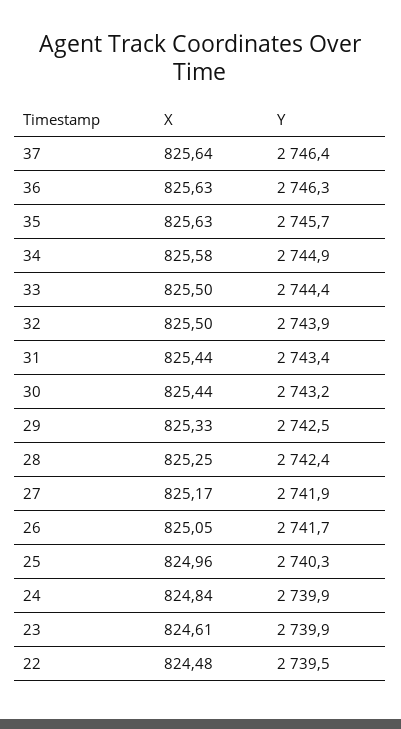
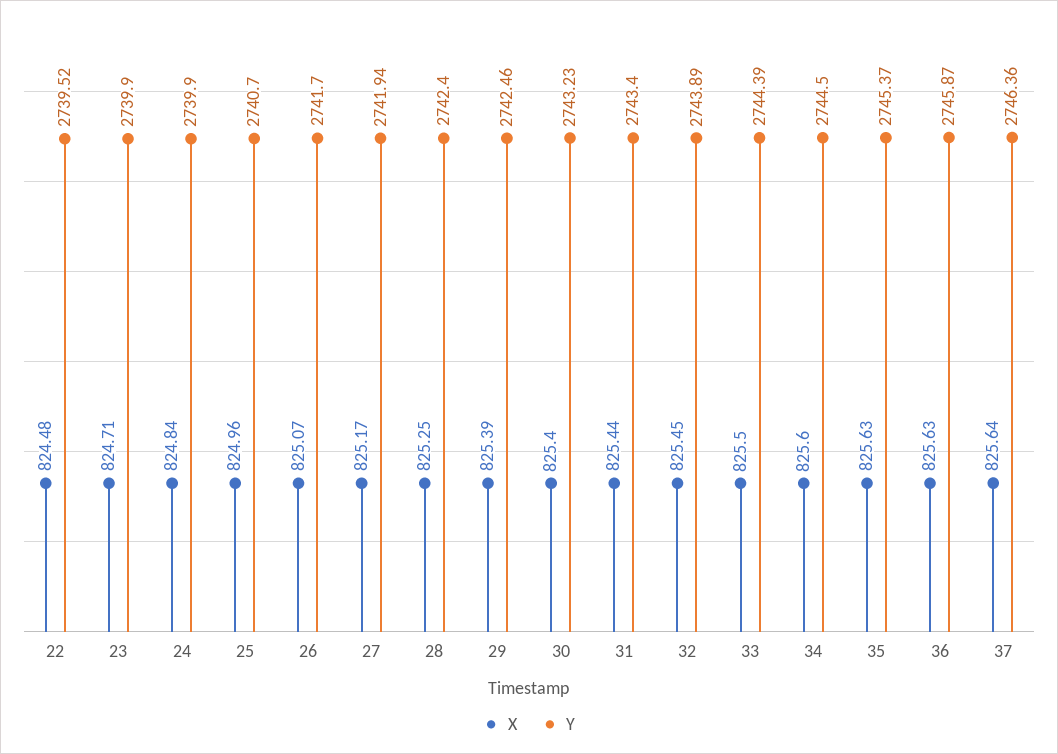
  {
    "X": {
      "37": 825.64,
      "36": 825.63,
      "35": 825.63,
-     "34": 825.58,
+     "34": 825.6,
      "33": 825.5,
-     "32": 825.5,
+     "32": 825.45,
      "31": 825.44,
-     "30": 825.44,
+     "30": 825.4,
-     "29": 825.33,
+     "29": 825.39,
      "28": 825.25,
      "27": 825.17,
-     "26": 825.05,
+     "26": 825.07,
      "25": 824.96,
      "24": 824.84,
-     "23": 824.61,
+     "23": 824.71,
      "22": 824.48
    },
    "Y": {
      "37": 2746.36,
-     "36": 2746.3,
+     "36": 2745.87,
-     "35": 2745.7,
+     "35": 2745.37,
-     "34": 2744.9,
+     "34": 2744.5,
      "33": 2744.39,
      "32": 2743.89,
      "31": 2743.4,
      "30": 2743.23,
      "29": 2742.46,
      "28": 2742.4,
      "27": 2741.94,
      "26": 2741.7,
-     "25": 2740.3,
+     "25": 2740.7,
      "24": 2739.9,
      "23": 2739.9,
      "22": 2739.52
    }
  }

